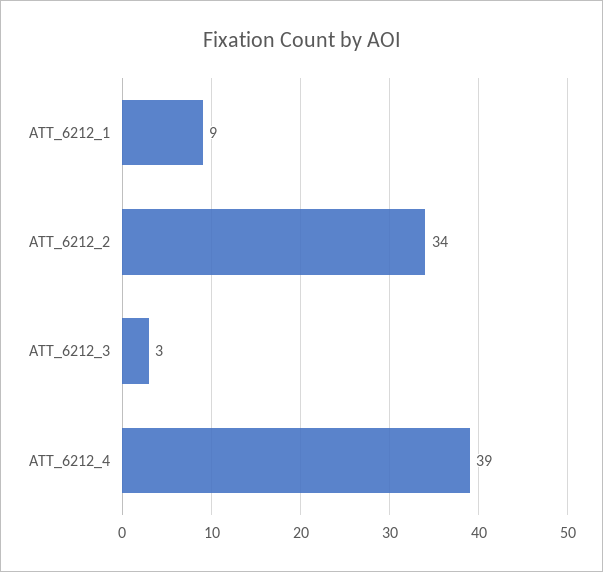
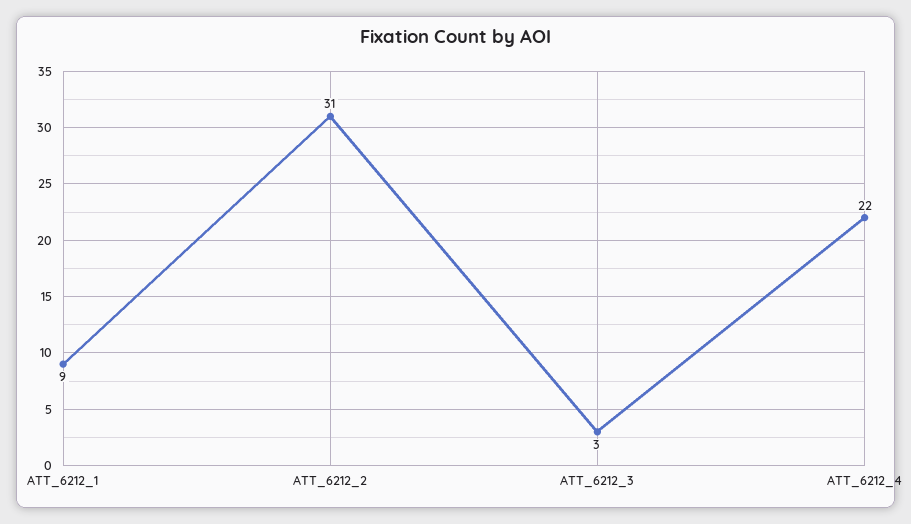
  {
    "ATT_6212_1": 9,
-   "ATT_6212_2": 34,
+   "ATT_6212_2": 31,
    "ATT_6212_3": 3,
-   "ATT_6212_4": 39
+   "ATT_6212_4": 22
  }

